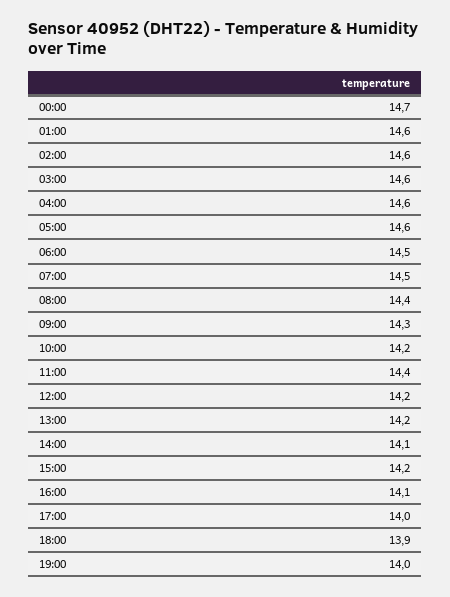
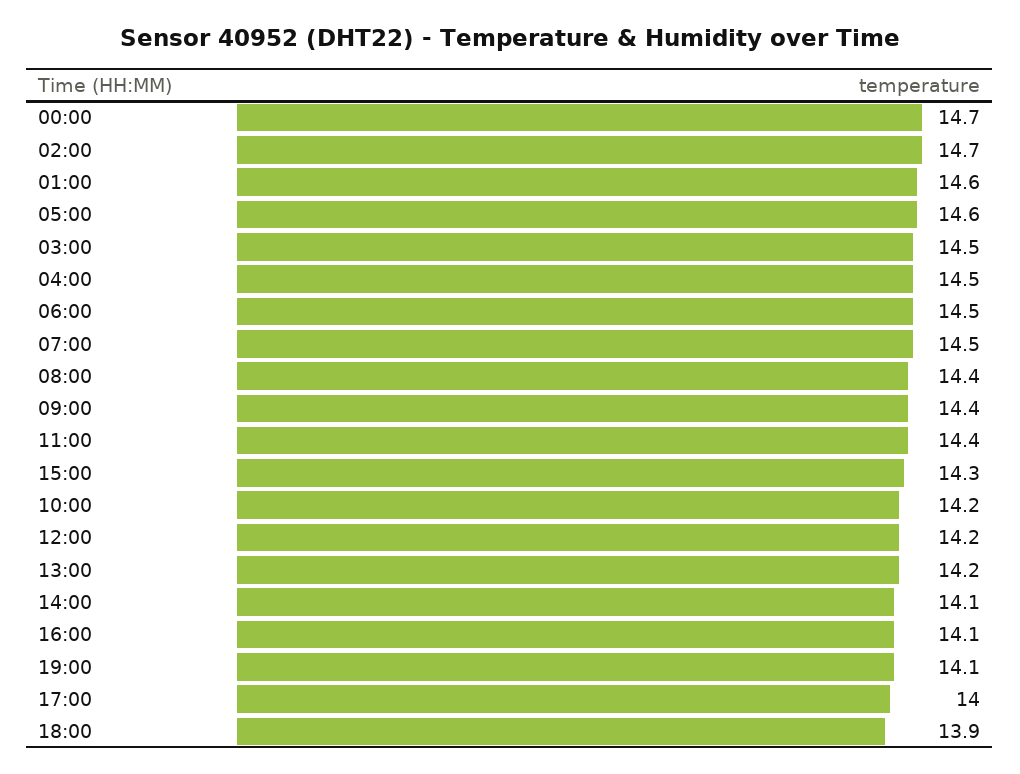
  {
    "00:00": 14.7,
    "01:00": 14.6,
-   "02:00": 14.6,
+   "02:00": 14.7,
-   "03:00": 14.6,
+   "03:00": 14.5,
-   "04:00": 14.6,
+   "04:00": 14.5,
    "05:00": 14.6,
    "06:00": 14.5,
    "07:00": 14.5,
    "08:00": 14.4,
-   "09:00": 14.3,
+   "09:00": 14.4,
    "10:00": 14.2,
    "11:00": 14.4,
    "12:00": 14.2,
    "13:00": 14.2,
    "14:00": 14.1,
-   "15:00": 14.2,
+   "15:00": 14.3,
    "16:00": 14.1,
    "17:00": 14,
    "18:00": 13.9,
-   "19:00": 14
+   "19:00": 14.1
  }

